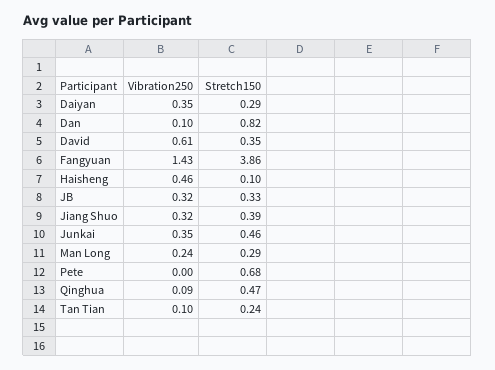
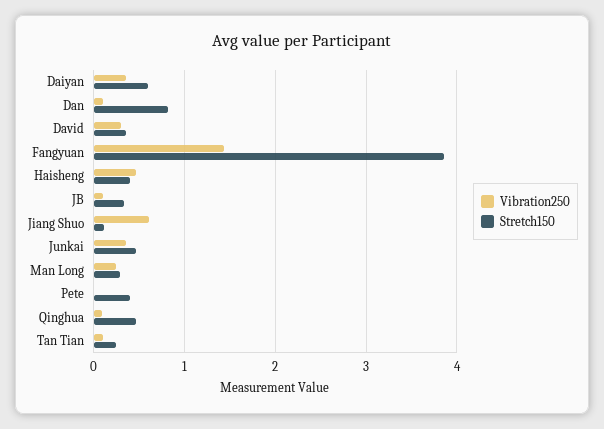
  {
    "Vibration250": {
      "Daiyan": 0.35,
      "Dan": 0.1,
-     "David": 0.61,
+     "David": 0.3,
      "Fangyuan": 1.43,
      "Haisheng": 0.46,
-     "JB": 0.32,
+     "JB": 0.1,
-     "Jiang Shuo": 0.32,
+     "Jiang Shuo": 0.6,
      "Junkai": 0.35,
      "Man Long": 0.24,
      "Pete": 0,
      "Qinghua": 0.09,
      "Tan Tian": 0.1
    },
    "Stretch150": {
-     "Daiyan": 0.29,
+     "Daiyan": 0.6,
      "Dan": 0.82,
      "David": 0.35,
      "Fangyuan": 3.86,
-     "Haisheng": 0.1,
+     "Haisheng": 0.4,
      "JB": 0.33,
-     "Jiang Shuo": 0.39,
+     "Jiang Shuo": 0.1,
      "Junkai": 0.46,
      "Man Long": 0.29,
-     "Pete": 0.68,
+     "Pete": 0.4,
      "Qinghua": 0.47,
      "Tan Tian": 0.24
    }
  }

